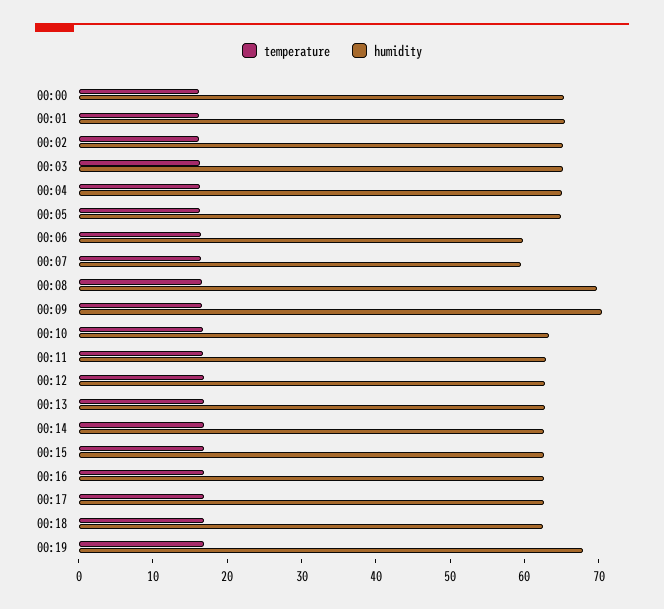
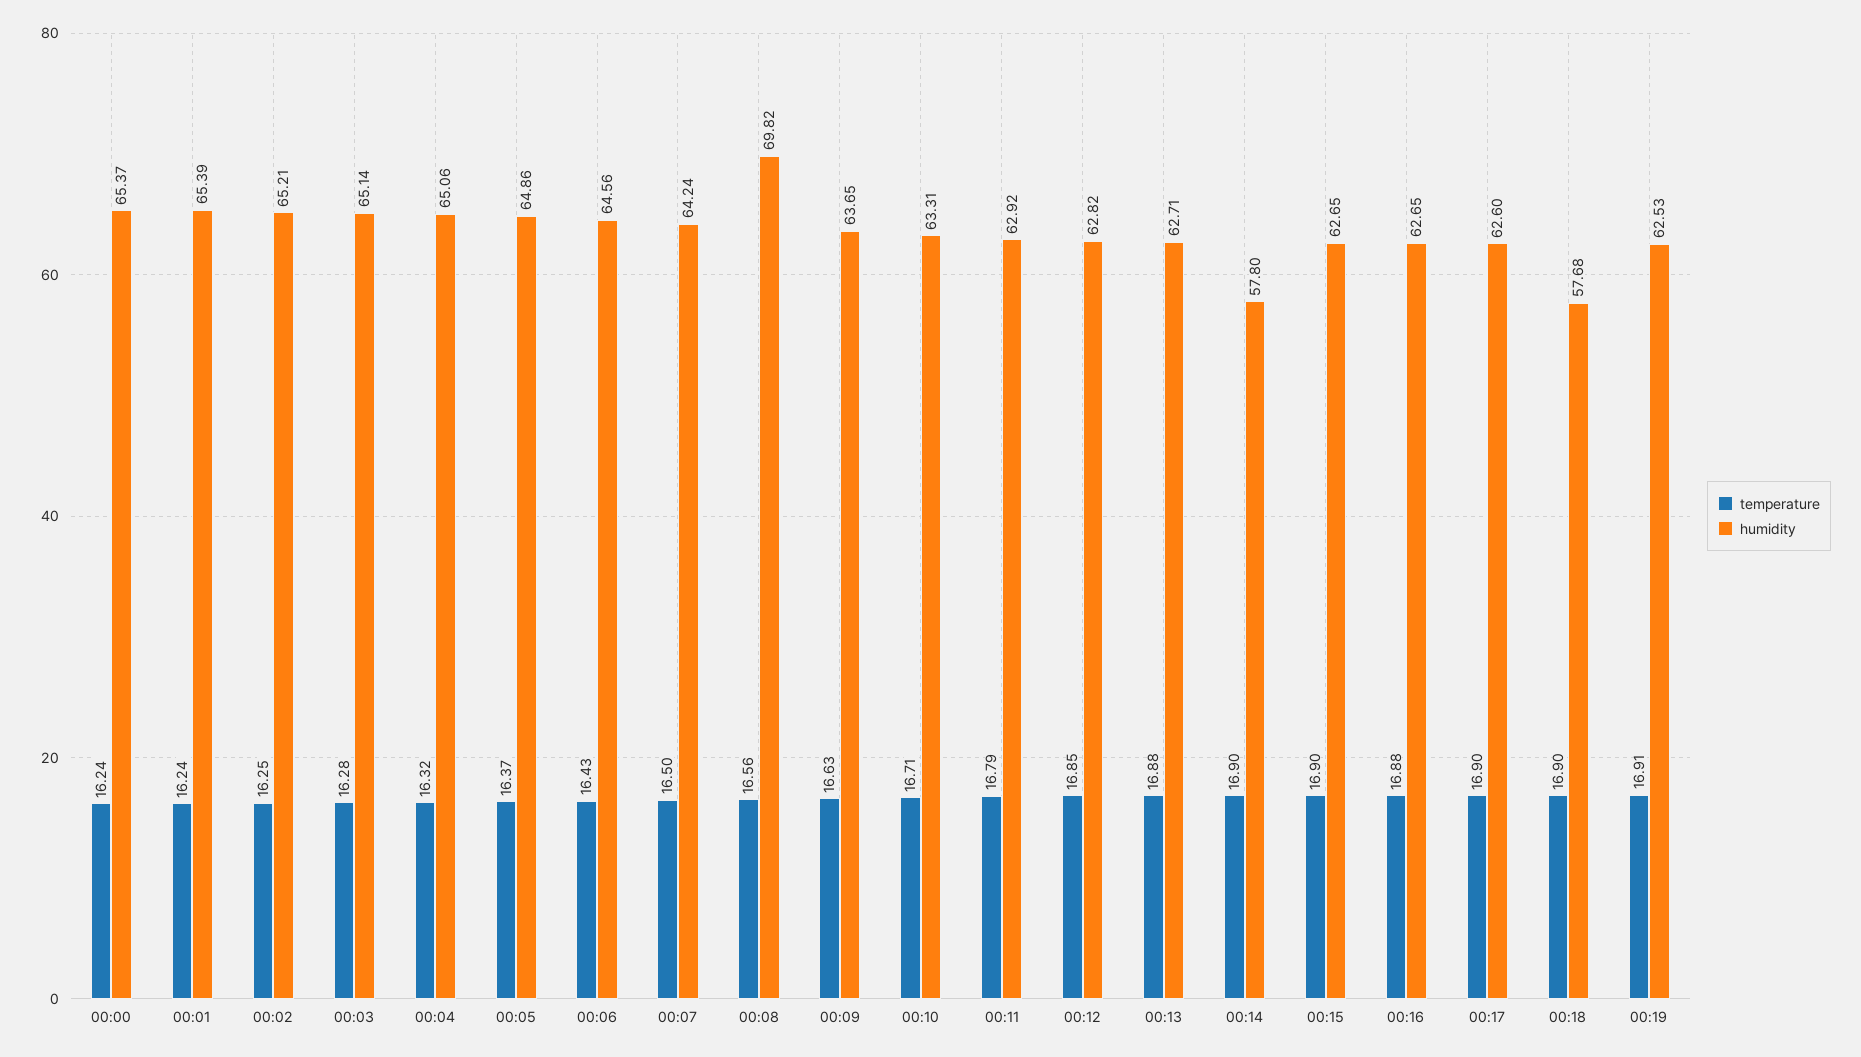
  {
    "temperature": {
      "00:00": 16.24,
      "00:01": 16.24,
      "00:02": 16.25,
      "00:03": 16.28,
      "00:04": 16.32,
      "00:05": 16.37,
      "00:06": 16.43,
      "00:07": 16.5,
      "00:08": 16.56,
      "00:09": 16.63,
      "00:10": 16.71,
      "00:11": 16.79,
      "00:12": 16.85,
      "00:13": 16.88,
      "00:14": 16.9,
      "00:15": 16.9,
      "00:16": 16.88,
      "00:17": 16.9,
      "00:18": 16.9,
      "00:19": 16.91
    },
    "humidity": {
      "00:00": 65.37,
      "00:01": 65.39,
      "00:02": 65.21,
      "00:03": 65.14,
      "00:04": 65.06,
      "00:05": 64.86,
-     "00:06": 60,
+     "00:06": 64.56,
-     "00:07": 60,
+     "00:07": 64.24,
      "00:08": 69.82,
-     "00:09": 70,
+     "00:09": 63.65,
      "00:10": 63.31,
      "00:11": 62.92,
      "00:12": 62.82,
      "00:13": 62.71,
-     "00:14": 62,
+     "00:14": 57.8,
      "00:15": 62.65,
      "00:16": 62.65,
      "00:17": 62.6,
-     "00:18": 62,
+     "00:18": 57.68,
-     "00:19": 68
+     "00:19": 62.53
    }
  }

